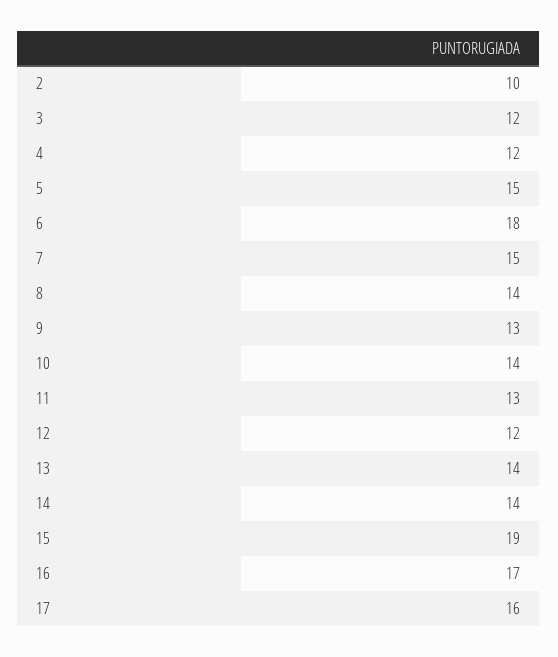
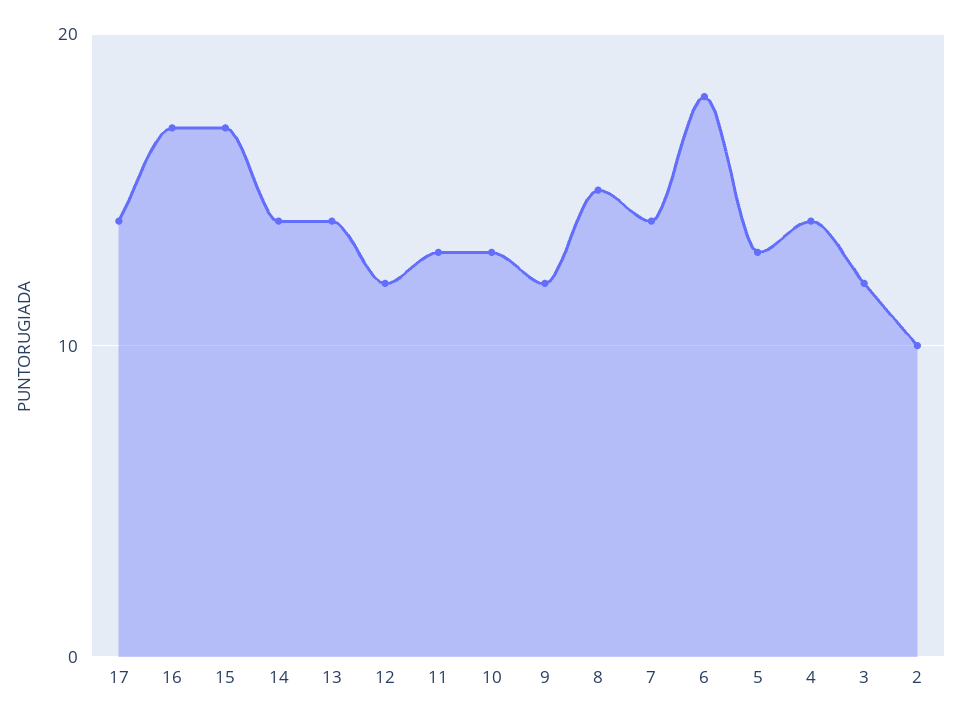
  {
    "2": 10,
    "3": 12,
-   "4": 12,
+   "4": 14,
-   "5": 15,
+   "5": 13,
    "6": 18,
-   "7": 15,
+   "7": 14,
-   "8": 14,
+   "8": 15,
-   "9": 13,
+   "9": 12,
-   "10": 14,
+   "10": 13,
    "11": 13,
    "12": 12,
    "13": 14,
    "14": 14,
-   "15": 19,
+   "15": 17,
    "16": 17,
-   "17": 16
+   "17": 14
  }

